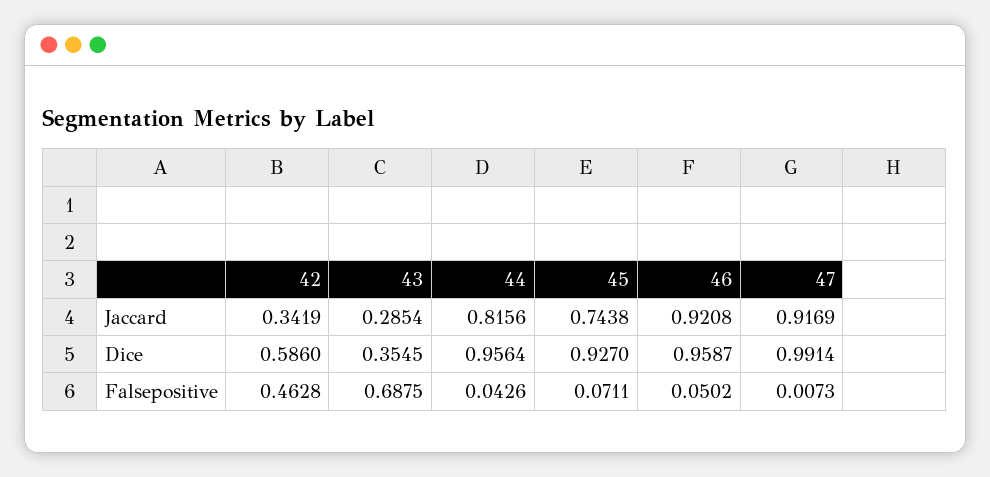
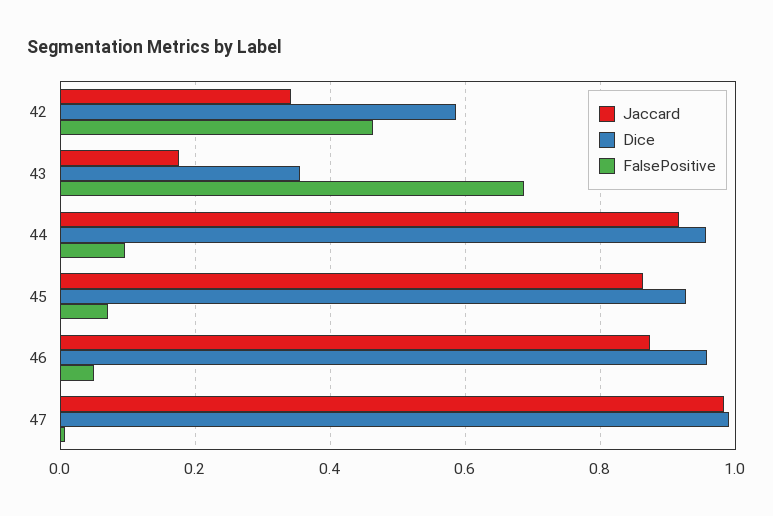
  {
    "Jaccard": {
      "42": 0.3419,
-     "43": 0.2854,
+     "43": 0.18,
-     "44": 0.8156,
+     "44": 0.92,
-     "45": 0.7438,
+     "45": 0.86,
-     "46": 0.9208,
+     "46": 0.88,
-     "47": 0.9169
+     "47": 0.98
    },
    "Dice": {
      "42": 0.586,
      "43": 0.3545,
      "44": 0.9564,
      "45": 0.927,
      "46": 0.9587,
      "47": 0.9914
    },
    "Falsepositive": {
      "42": 0.4628,
      "43": 0.6875,
-     "44": 0.0426,
+     "44": 0.1,
      "45": 0.0711,
      "46": 0.0502,
      "47": 0.0073
    }
  }

